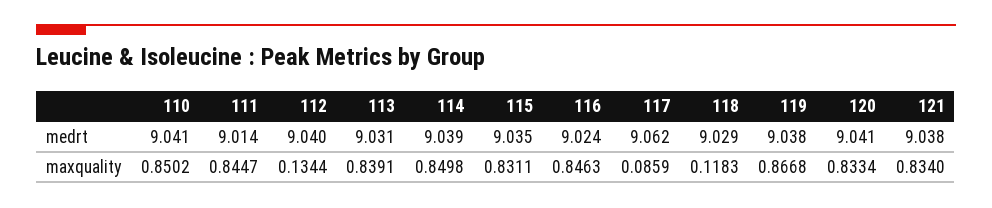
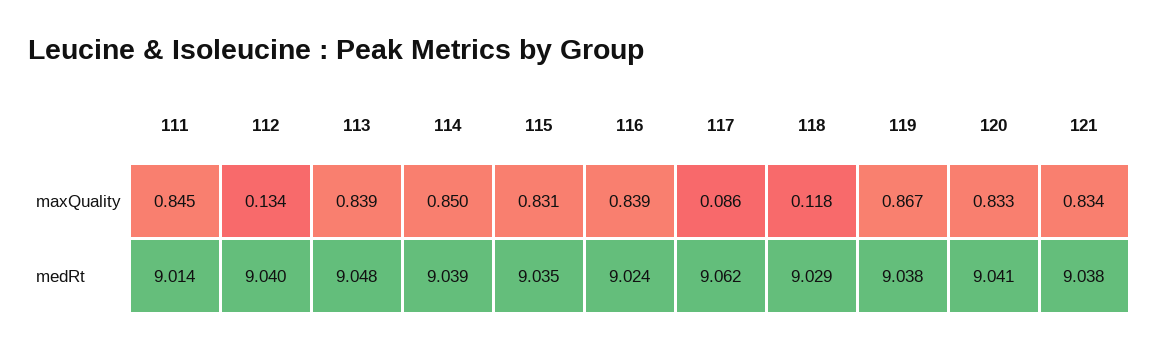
  {
-   "110": {
-     "medrt": 9.041,
-     "maxquality": 0.8502
-   },
    "111": {
      "medrt": 9.014,
      "maxquality": 0.8447
    },
    "112": {
      "medrt": 9.04,
      "maxquality": 0.1344
    },
    "113": {
-     "medrt": 9.031,
+     "medrt": 9.048,
      "maxquality": 0.8391
    },
    "114": {
      "medrt": 9.039,
      "maxquality": 0.8498
    },
    "115": {
      "medrt": 9.035,
      "maxquality": 0.8311
    },
    "116": {
      "medrt": 9.024,
-     "maxquality": 0.8463
+     "maxquality": 0.839
    },
    "117": {
      "medrt": 9.062,
      "maxquality": 0.0859
    },
    "118": {
      "medrt": 9.029,
      "maxquality": 0.1183
    },
    "119": {
      "medrt": 9.038,
      "maxquality": 0.8668
    },
    "120": {
      "medrt": 9.041,
      "maxquality": 0.8334
    },
    "121": {
      "medrt": 9.038,
      "maxquality": 0.834
    }
  }

